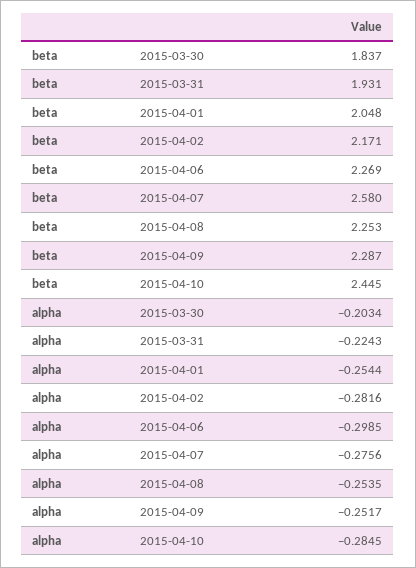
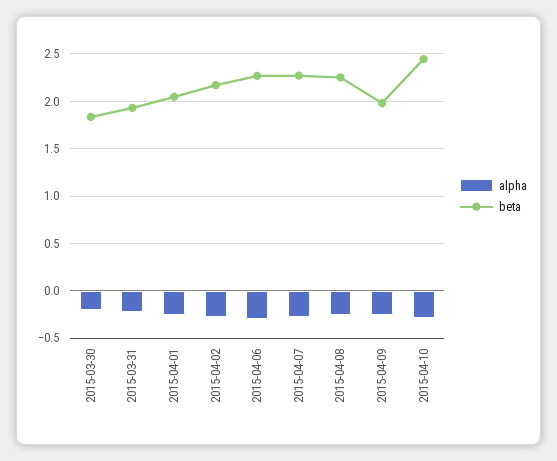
  {
    "beta": {
      "2015-03-30": 1.837,
      "2015-03-31": 1.931,
      "2015-04-01": 2.048,
      "2015-04-02": 2.171,
      "2015-04-06": 2.269,
-     "2015-04-07": 2.58,
+     "2015-04-07": 2.3,
      "2015-04-08": 2.253,
-     "2015-04-09": 2.287,
+     "2015-04-09": 2,
      "2015-04-10": 2.445
    },
    "alpha": {
      "2015-03-30": -0.2034,
      "2015-03-31": -0.2243,
      "2015-04-01": -0.2544,
      "2015-04-02": -0.2816,
      "2015-04-06": -0.2985,
      "2015-04-07": -0.2756,
      "2015-04-08": -0.2535,
      "2015-04-09": -0.2517,
      "2015-04-10": -0.2845
    }
  }

